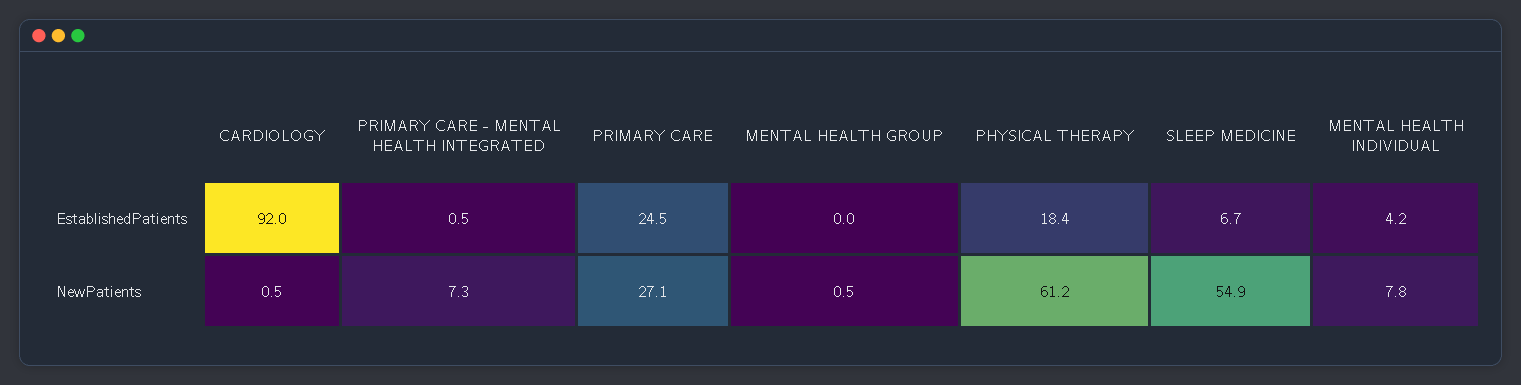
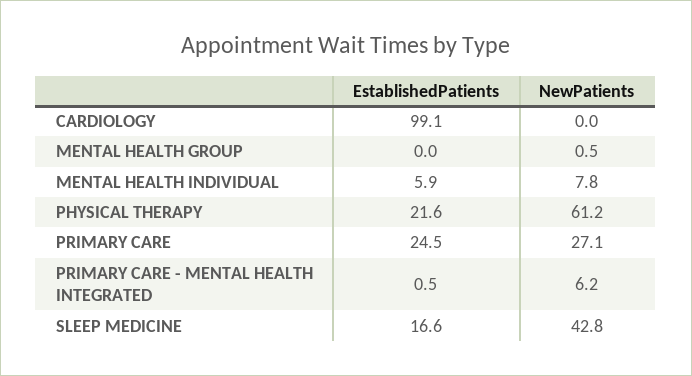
  {
    "CARDIOLOGY": {
-     "EstablishedPatients": 92,
+     "EstablishedPatients": 99.1,
-     "NewPatients": 0.5
+     "NewPatients": 0
    },
    "PRIMARY CARE - MENTAL HEALTH INTEGRATED": {
      "EstablishedPatients": 0.5,
-     "NewPatients": 7.3
+     "NewPatients": 6.2
    },
    "PRIMARY CARE": {
      "EstablishedPatients": 24.5,
      "NewPatients": 27.1
    },
    "MENTAL HEALTH GROUP": {
      "EstablishedPatients": 0,
      "NewPatients": 0.5
    },
    "PHYSICAL THERAPY": {
-     "EstablishedPatients": 18.4,
+     "EstablishedPatients": 21.6,
      "NewPatients": 61.2
    },
    "SLEEP MEDICINE": {
-     "EstablishedPatients": 6.7,
+     "EstablishedPatients": 16.6,
-     "NewPatients": 54.9
+     "NewPatients": 42.8
    },
    "MENTAL HEALTH INDIVIDUAL": {
-     "EstablishedPatients": 4.2,
+     "EstablishedPatients": 5.9,
      "NewPatients": 7.8
    }
  }

